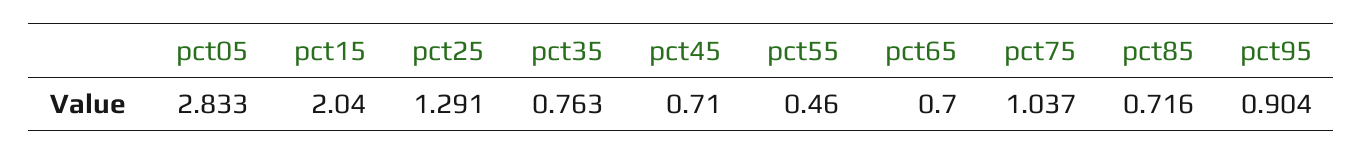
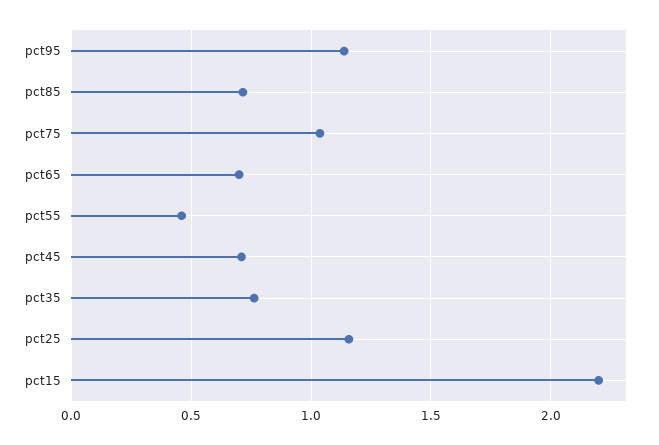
  {
-   "pct05": 2.833,
-   "pct15": 2.04,
+   "pct15": 2.2,
-   "pct25": 1.291,
+   "pct25": 1.15,
    "pct35": 0.763,
    "pct45": 0.71,
    "pct55": 0.46,
    "pct65": 0.7,
    "pct75": 1.037,
    "pct85": 0.716,
-   "pct95": 0.904
+   "pct95": 1.15
  }

